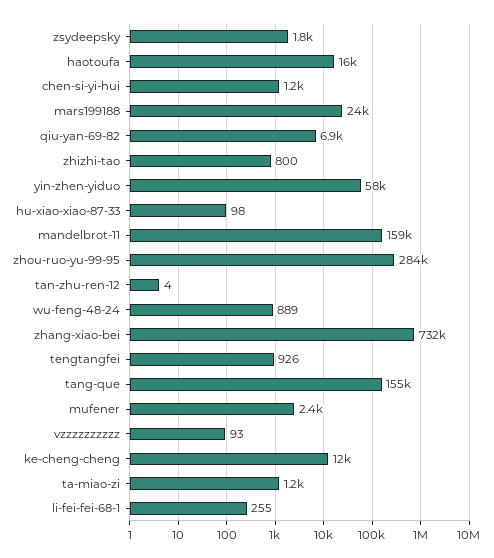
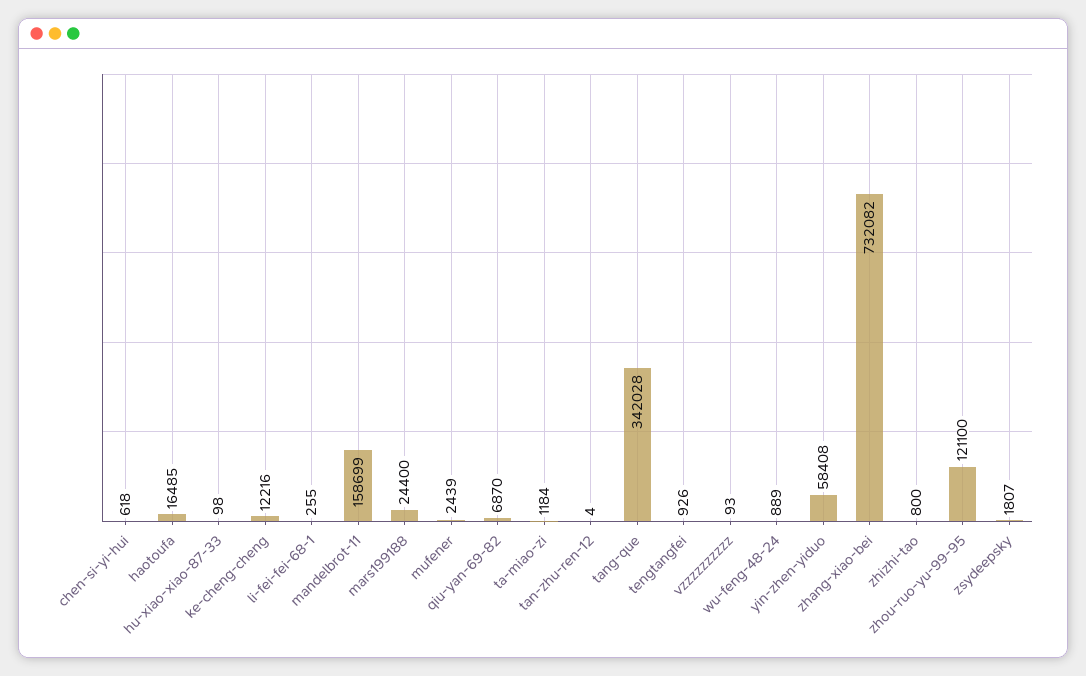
  {
    "zsydeepsky": 1807,
    "haotoufa": 16485,
-   "chen-si-yi-hui": 1200,
+   "chen-si-yi-hui": 618,
    "mars199188": 24400,
    "qiu-yan-69-82": 6870,
    "zhizhi-tao": 800,
    "yin-zhen-yiduo": 58408,
    "hu-xiao-xiao-87-33": 98,
    "mandelbrot-11": 158699,
-   "zhou-ruo-yu-99-95": 284000,
+   "zhou-ruo-yu-99-95": 121100,
    "tan-zhu-ren-12": 4,
    "wu-feng-48-24": 889,
    "zhang-xiao-bei": 732082,
    "tengtangfei": 926,
-   "tang-que": 155000,
+   "tang-que": 342028,
    "mufener": 2439,
    "vzzzzzzzzzz": 93,
    "ke-cheng-cheng": 12216,
    "ta-miao-zi": 1184,
    "li-fei-fei-68-1": 255
  }

